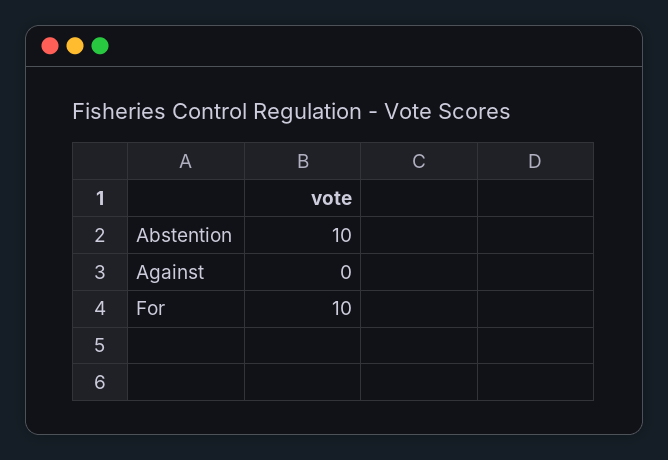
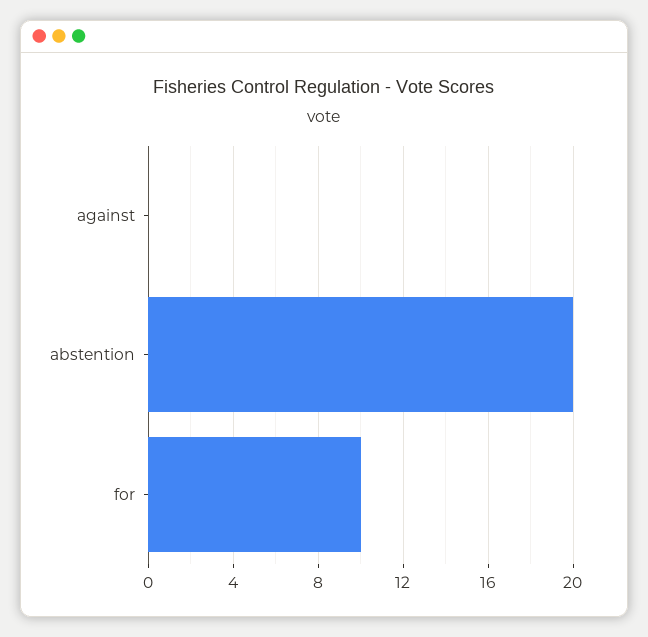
  {
-   "Abstention": 10,
+   "Abstention": 20,
    "Against": 0,
    "For": 10
  }

